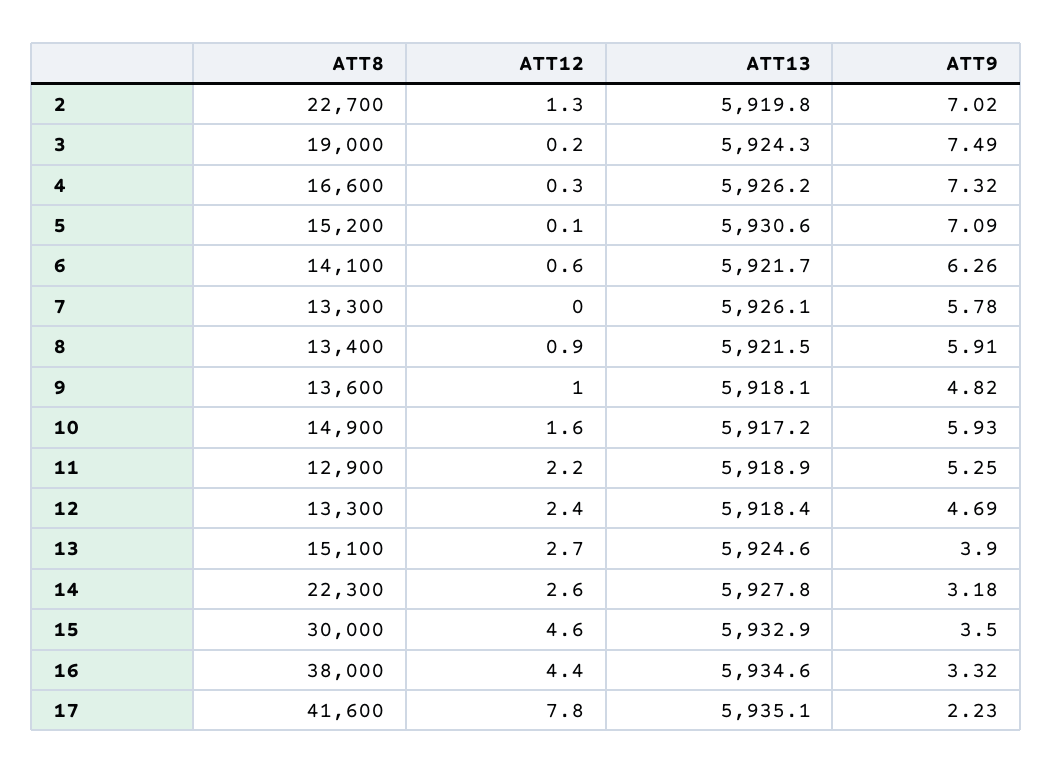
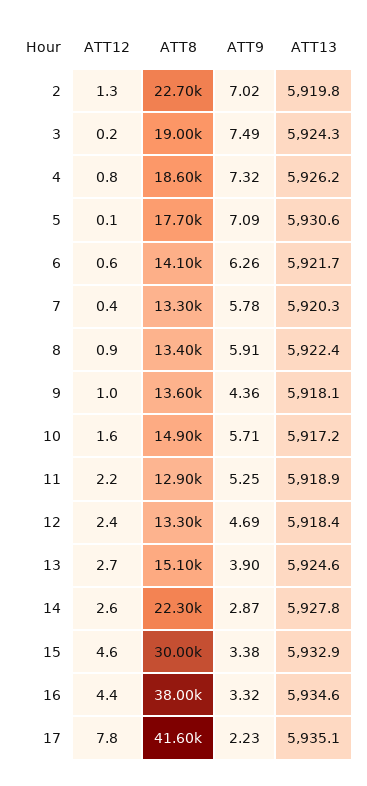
  {
    "ATT8": {
      "2": 22700,
      "3": 19000,
-     "4": 16600,
+     "4": 18600,
-     "5": 15200,
+     "5": 17700,
      "6": 14100,
      "7": 13300,
      "8": 13400,
      "9": 13600,
      "10": 14900,
      "11": 12900,
      "12": 13300,
      "13": 15100,
      "14": 22300,
      "15": 30000,
      "16": 38000,
      "17": 41600
    },
    "ATT12": {
      "2": 1.3,
      "3": 0.2,
-     "4": 0.3,
+     "4": 0.8,
      "5": 0.1,
      "6": 0.6,
-     "7": 0,
+     "7": 0.4,
      "8": 0.9,
      "9": 1,
      "10": 1.6,
      "11": 2.2,
      "12": 2.4,
      "13": 2.7,
      "14": 2.6,
      "15": 4.6,
      "16": 4.4,
      "17": 7.8
    },
    "ATT13": {
      "2": 5919.8,
      "3": 5924.3,
      "4": 5926.2,
      "5": 5930.6,
      "6": 5921.7,
-     "7": 5926.1,
+     "7": 5920.3,
-     "8": 5921.5,
+     "8": 5922.4,
      "9": 5918.1,
      "10": 5917.2,
      "11": 5918.9,
      "12": 5918.4,
      "13": 5924.6,
      "14": 5927.8,
      "15": 5932.9,
      "16": 5934.6,
      "17": 5935.1
    },
    "ATT9": {
      "2": 7.02,
      "3": 7.49,
      "4": 7.32,
      "5": 7.09,
      "6": 6.26,
      "7": 5.78,
      "8": 5.91,
-     "9": 4.82,
+     "9": 4.36,
-     "10": 5.93,
+     "10": 5.71,
      "11": 5.25,
      "12": 4.69,
      "13": 3.9,
-     "14": 3.18,
+     "14": 2.87,
-     "15": 3.5,
+     "15": 3.38,
      "16": 3.32,
      "17": 2.23
    }
  }

